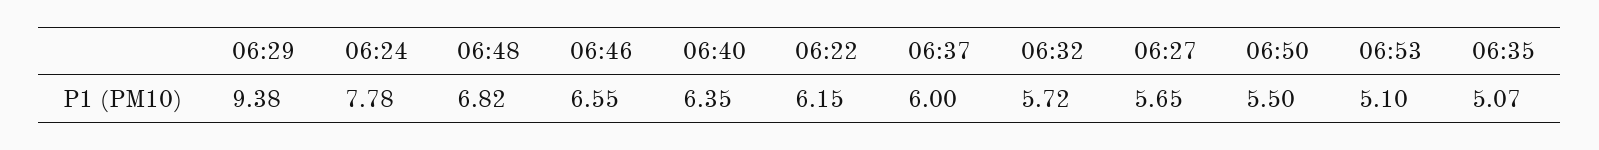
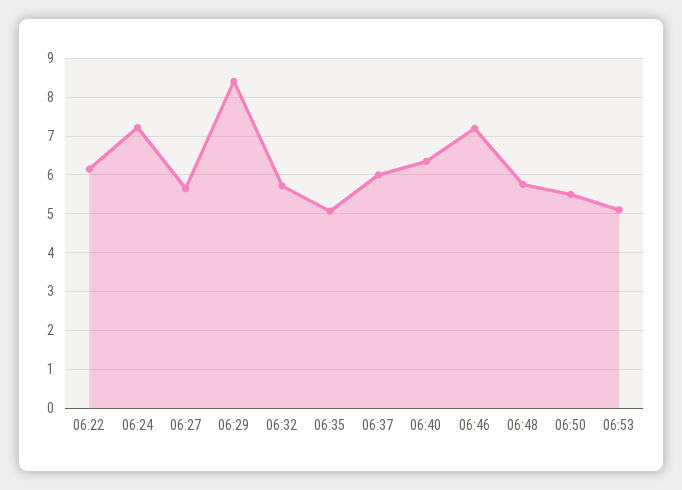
  {
-   "06:29": 9.38,
+   "06:29": 8.4,
-   "06:24": 7.78,
+   "06:24": 7.2,
-   "06:48": 6.82,
+   "06:48": 5.8,
-   "06:46": 6.55,
+   "06:46": 7.2,
    "06:40": 6.35,
    "06:22": 6.15,
    "06:37": 6,
    "06:32": 5.72,
    "06:27": 5.65,
    "06:50": 5.5,
    "06:53": 5.1,
    "06:35": 5.07
  }

